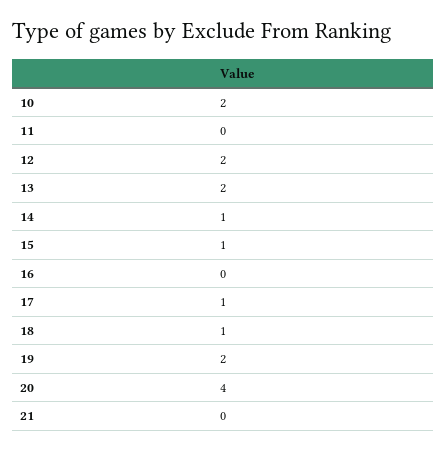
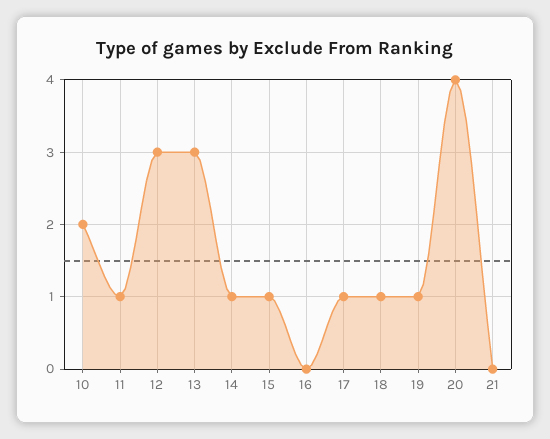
  {
    "10": 2,
-   "11": 0,
+   "11": 1,
-   "12": 2,
+   "12": 3,
-   "13": 2,
+   "13": 3,
    "14": 1,
    "15": 1,
    "16": 0,
    "17": 1,
    "18": 1,
-   "19": 2,
+   "19": 1,
    "20": 4,
    "21": 0
  }

